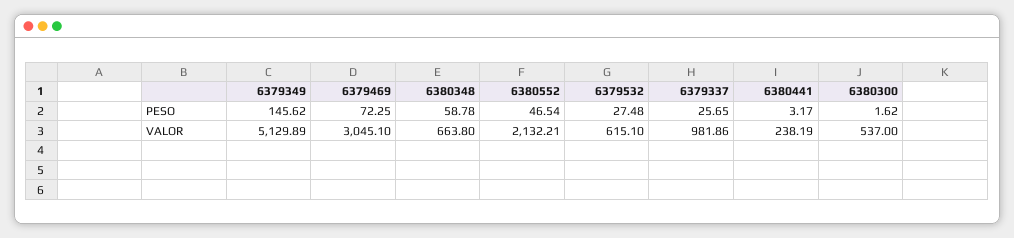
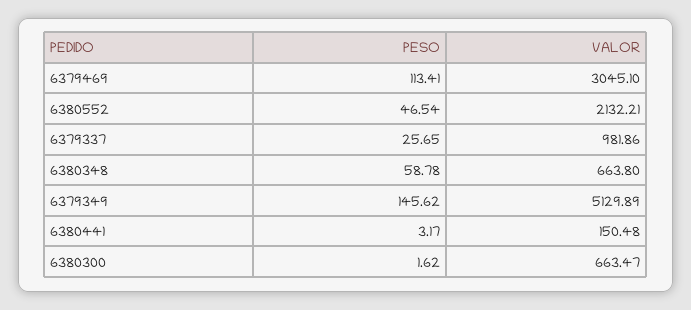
  {
    "6379349": {
      "PESO": 145.62,
      "VALOR": 5129.89
    },
    "6379469": {
-     "PESO": 72.25,
+     "PESO": 113.41,
      "VALOR": 3045.1
    },
    "6380348": {
      "PESO": 58.78,
      "VALOR": 663.8
    },
    "6380552": {
      "PESO": 46.54,
      "VALOR": 2132.21
    },
-   "6379532": {
-     "PESO": 27.48,
-     "VALOR": 615.1
-   },
    "6379337": {
      "PESO": 25.65,
      "VALOR": 981.86
    },
    "6380441": {
      "PESO": 3.17,
-     "VALOR": 238.19
+     "VALOR": 150.48
    },
    "6380300": {
      "PESO": 1.62,
-     "VALOR": 537
+     "VALOR": 663.47
    }
  }

